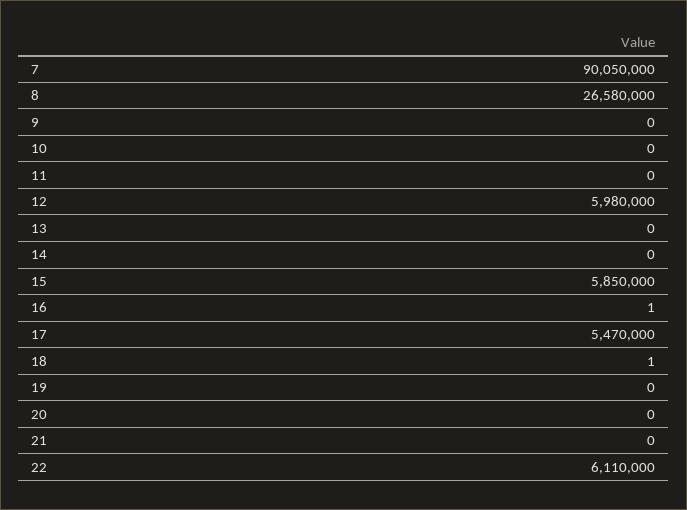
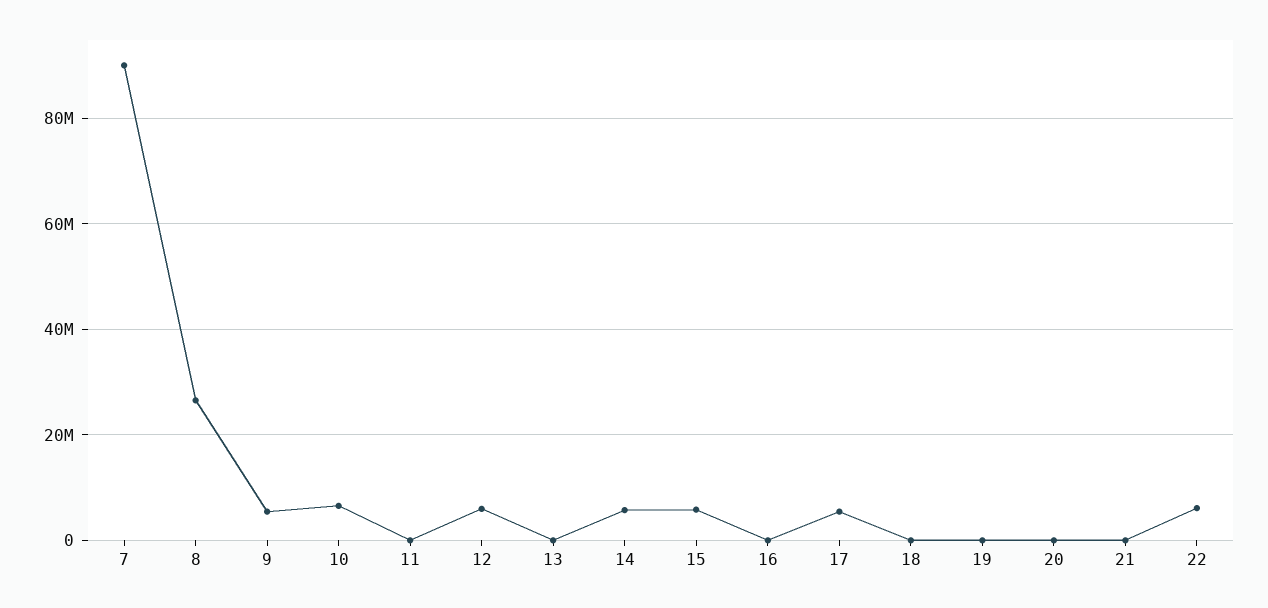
  {
    "7": 90050000,
    "8": 26580000,
-   "9": 0,
+   "9": 6000000,
-   "10": 0,
+   "10": 6000000,
    "11": 0,
    "12": 5980000,
    "13": 0,
-   "14": 0,
+   "14": 6000000,
    "15": 5850000,
    "16": 1,
    "17": 5470000,
    "18": 1,
    "19": 0,
    "20": 0,
    "21": 0,
    "22": 6110000
  }

